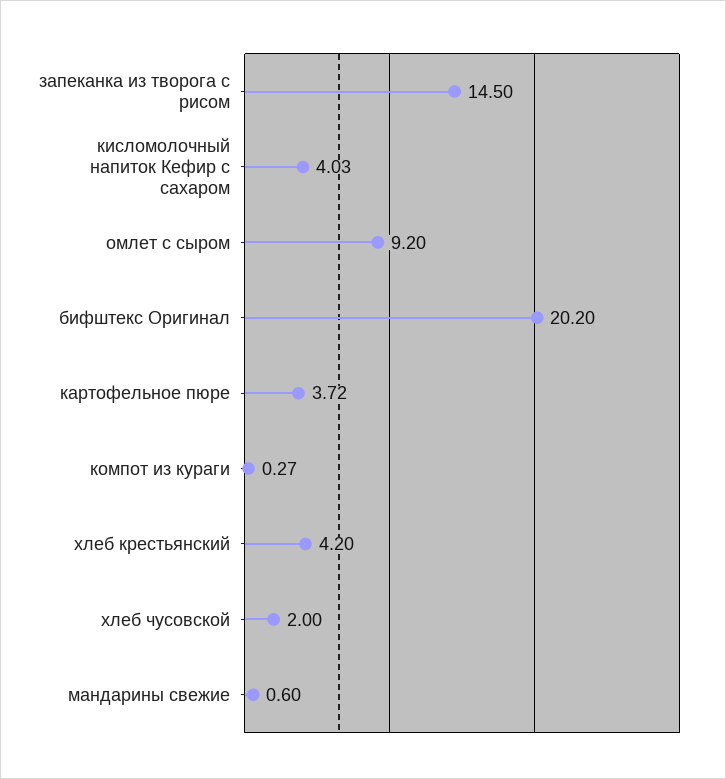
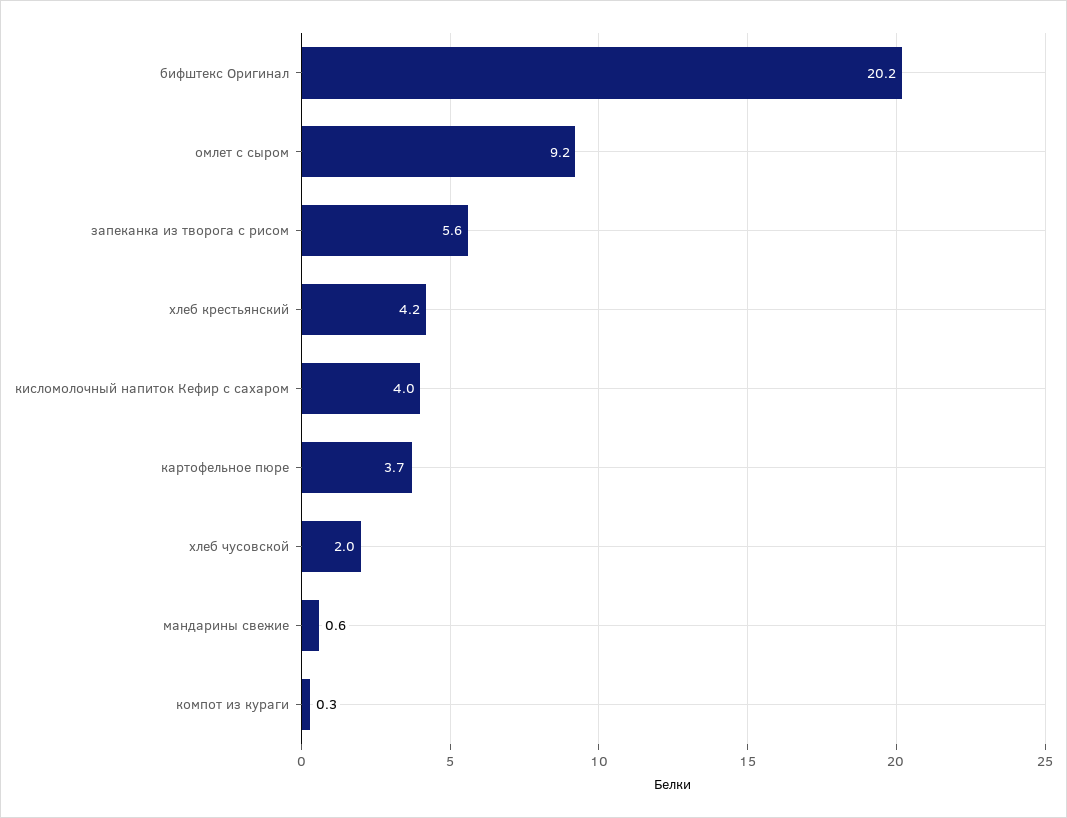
  {
-   "запеканка из творога с рисом": 14.5,
+   "запеканка из творога с рисом": 5.6,
    "кисломолочный напиток Кефир с сахаром": 4.03,
    "омлет с сыром": 9.2,
    "бифштекс Оригинал": 20.2,
    "картофельное пюре": 3.72,
    "компот из кураги": 0.27,
    "хлеб крестьянский": 4.2,
    "хлеб чусовской": 2,
    "мандарины свежие": 0.6
  }

